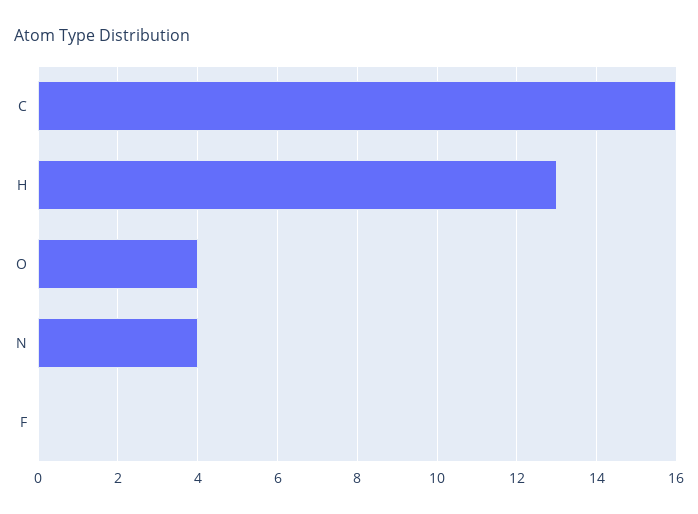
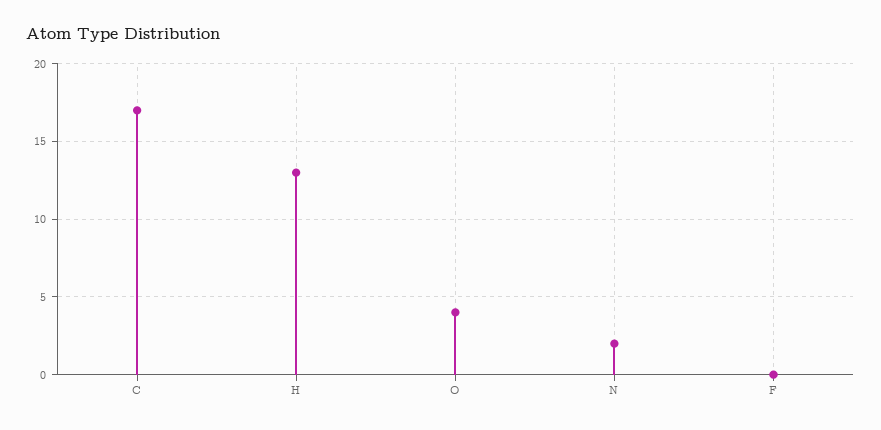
  {
-   "C": 16,
+   "C": 17,
    "H": 13,
    "O": 4,
-   "N": 4,
+   "N": 2,
    "F": 0
  }

